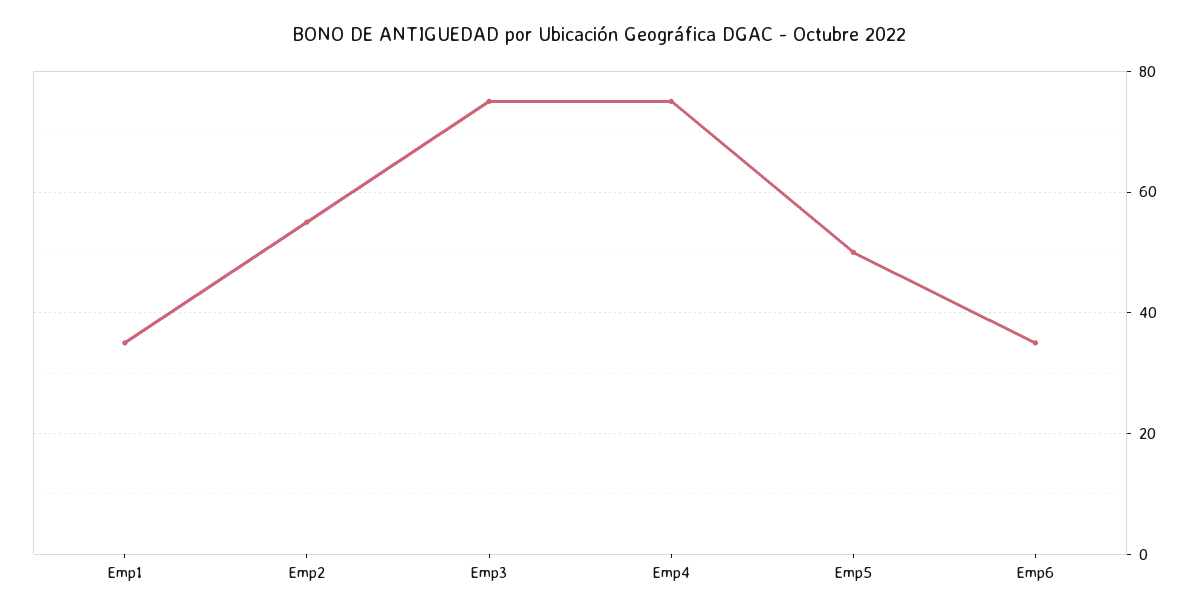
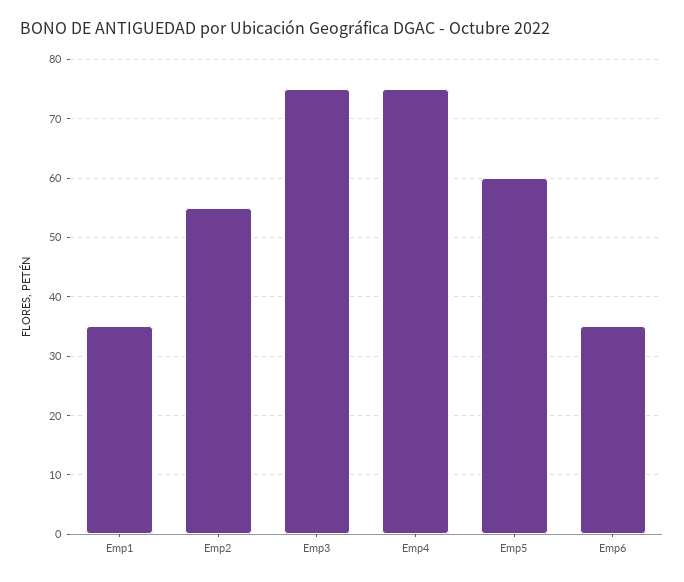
  {
    "Emp1": 35,
    "Emp2": 55,
    "Emp3": 75,
    "Emp4": 75,
-   "Emp5": 50,
+   "Emp5": 60,
    "Emp6": 35
  }

